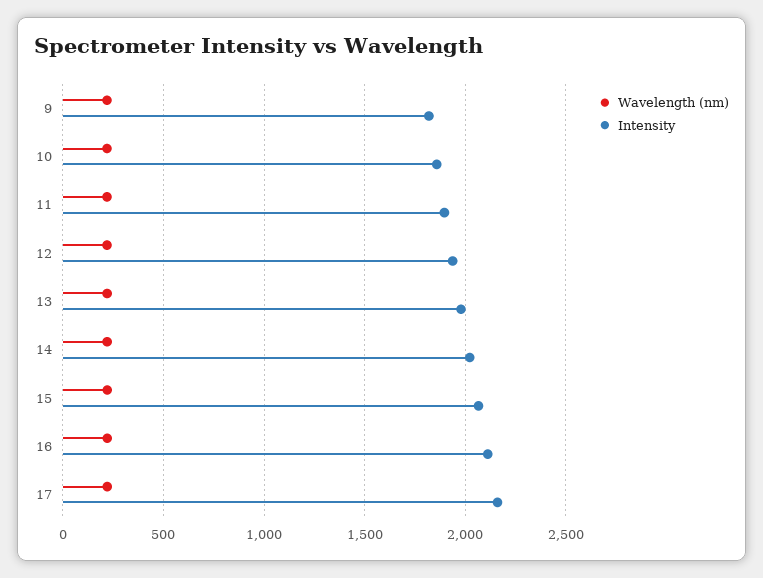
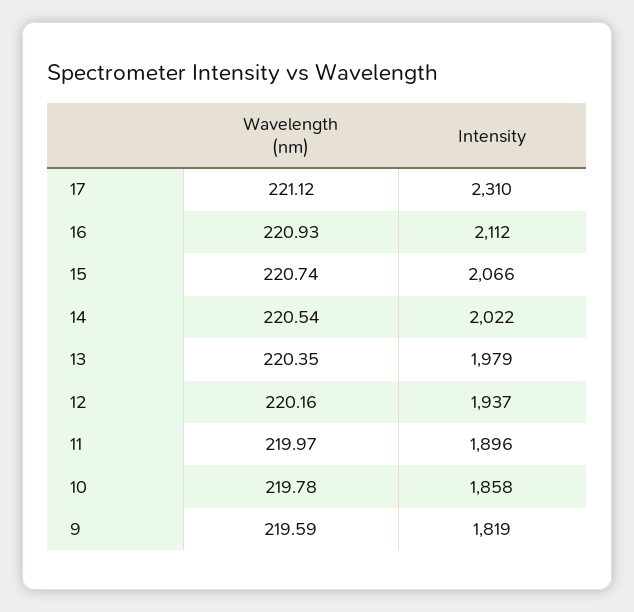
  {
    "Wavelength (nm)": {
      "9": 219.59,
      "10": 219.78,
      "11": 219.97,
      "12": 220.16,
      "13": 220.35,
      "14": 220.54,
      "15": 220.74,
      "16": 220.93,
      "17": 221.12
    },
    "Intensity": {
      "9": 1819,
      "10": 1858,
      "11": 1896,
      "12": 1937,
      "13": 1979,
      "14": 2022,
      "15": 2066,
      "16": 2112,
-     "17": 2150
+     "17": 2310
    }
  }

